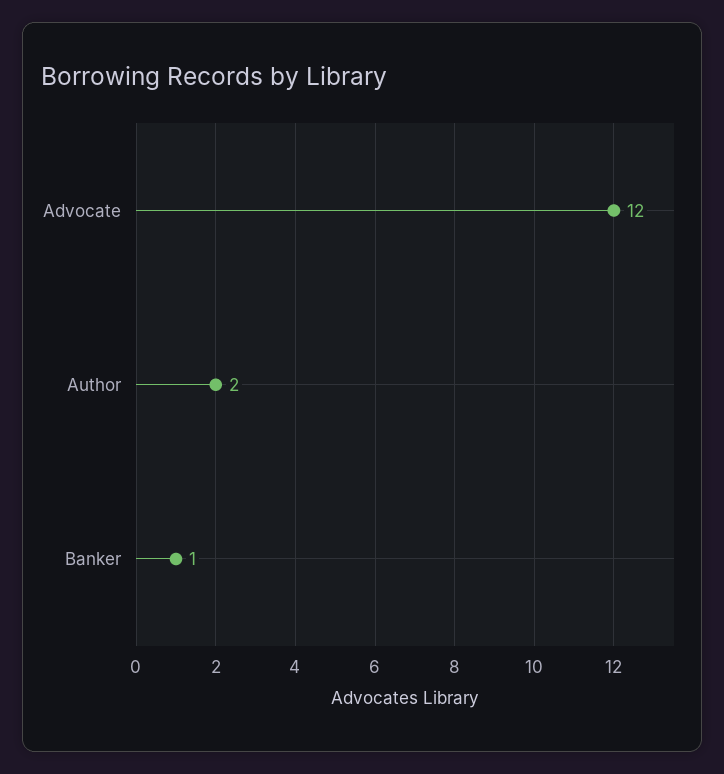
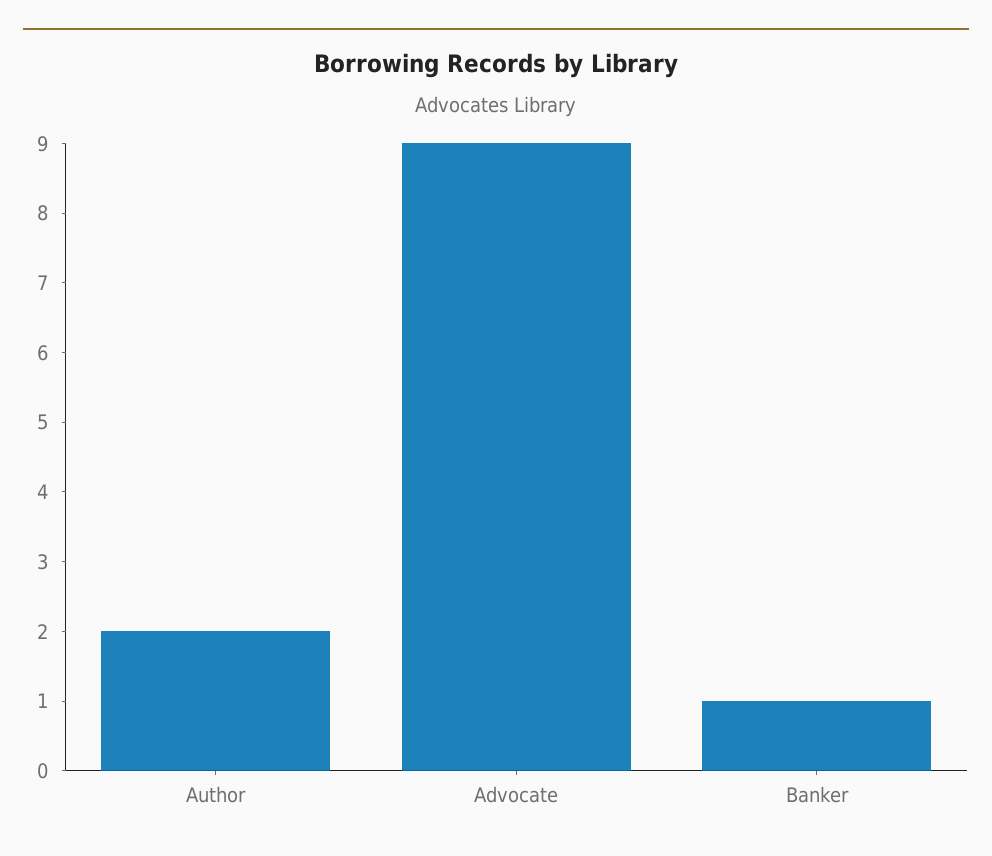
  {
-   "Advocate": 12,
+   "Advocate": 9,
    "Author": 2,
    "Banker": 1
  }

